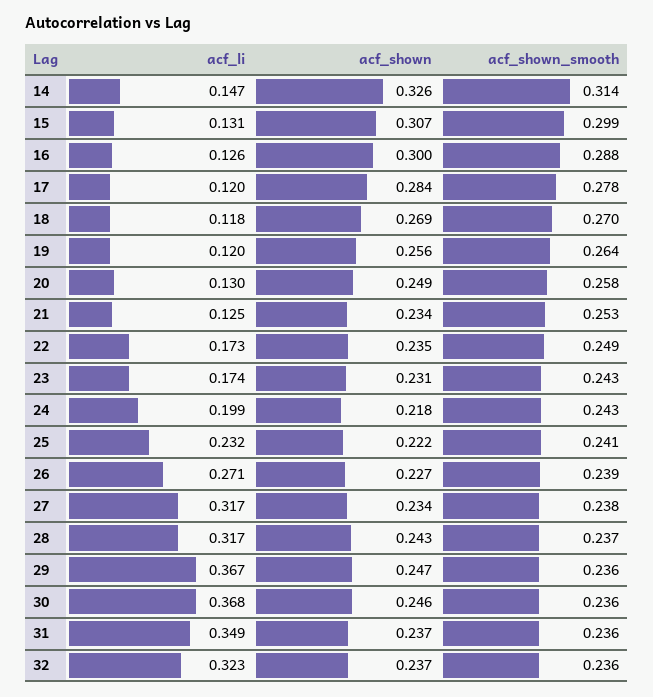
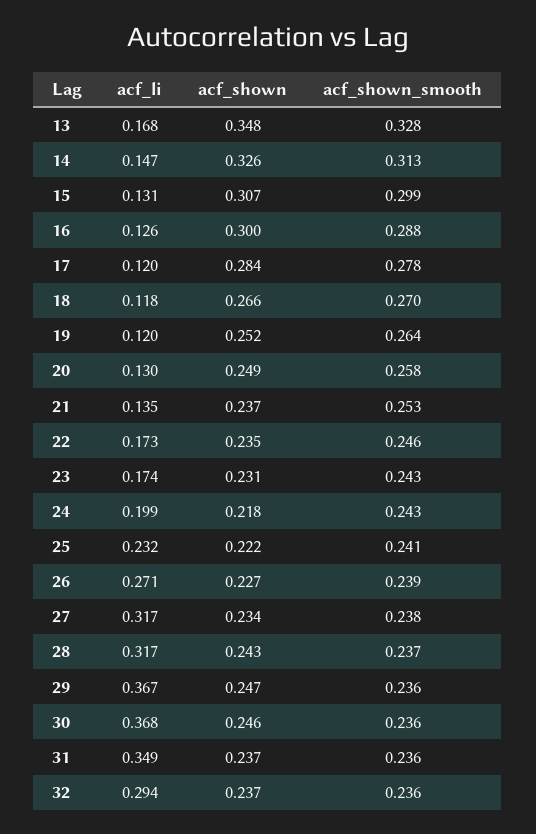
  {
    "acf_li": {
      "14": 0.147,
      "15": 0.131,
      "16": 0.126,
      "17": 0.12,
      "18": 0.118,
      "19": 0.12,
      "20": 0.13,
-     "21": 0.125,
+     "21": 0.135,
      "22": 0.173,
      "23": 0.174,
      "24": 0.199,
      "25": 0.232,
      "26": 0.271,
      "27": 0.317,
      "28": 0.317,
      "29": 0.367,
      "30": 0.368,
      "31": 0.349,
-     "32": 0.323
+     "32": 0.294,
+     "13": 0.168
    },
    "acf_shown": {
      "14": 0.326,
      "15": 0.307,
      "16": 0.3,
      "17": 0.284,
-     "18": 0.269,
+     "18": 0.266,
-     "19": 0.256,
+     "19": 0.252,
      "20": 0.249,
-     "21": 0.234,
+     "21": 0.237,
      "22": 0.235,
      "23": 0.231,
      "24": 0.218,
      "25": 0.222,
      "26": 0.227,
      "27": 0.234,
      "28": 0.243,
      "29": 0.247,
      "30": 0.246,
      "31": 0.237,
-     "32": 0.237
+     "32": 0.237,
+     "13": 0.348
    },
    "acf_shown_smooth": {
-     "14": 0.314,
+     "14": 0.313,
      "15": 0.299,
      "16": 0.288,
      "17": 0.278,
      "18": 0.27,
      "19": 0.264,
      "20": 0.258,
      "21": 0.253,
-     "22": 0.249,
+     "22": 0.246,
      "23": 0.243,
      "24": 0.243,
      "25": 0.241,
      "26": 0.239,
      "27": 0.238,
      "28": 0.237,
      "29": 0.236,
      "30": 0.236,
      "31": 0.236,
-     "32": 0.236
+     "32": 0.236,
+     "13": 0.328
    }
  }

